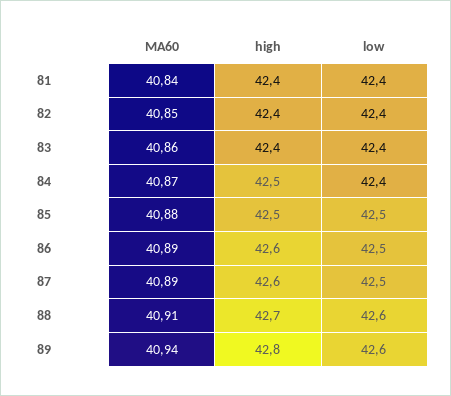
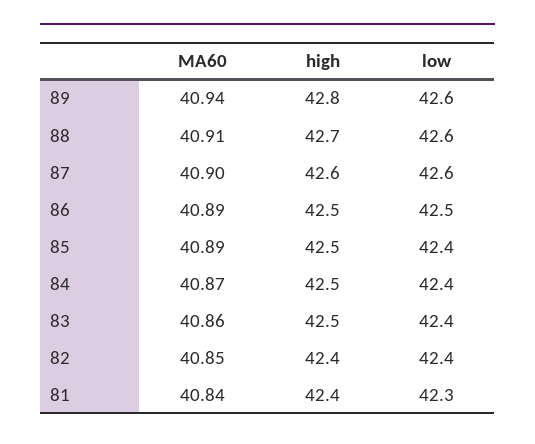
  {
    "MA60": {
      "81": 40.84,
      "82": 40.85,
      "83": 40.86,
      "84": 40.87,
-     "85": 40.88,
+     "85": 40.89,
      "86": 40.89,
-     "87": 40.89,
+     "87": 40.9,
      "88": 40.91,
      "89": 40.94
    },
    "high": {
      "81": 42.4,
      "82": 42.4,
-     "83": 42.4,
+     "83": 42.5,
      "84": 42.5,
      "85": 42.5,
-     "86": 42.6,
+     "86": 42.5,
      "87": 42.6,
      "88": 42.7,
      "89": 42.8
    },
    "low": {
-     "81": 42.4,
+     "81": 42.3,
      "82": 42.4,
      "83": 42.4,
      "84": 42.4,
-     "85": 42.5,
+     "85": 42.4,
      "86": 42.5,
-     "87": 42.5,
+     "87": 42.6,
      "88": 42.6,
      "89": 42.6
    }
  }

